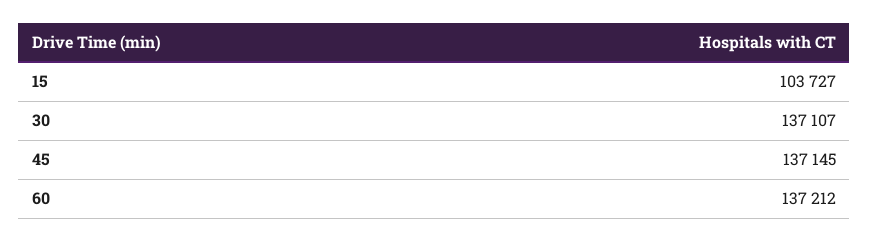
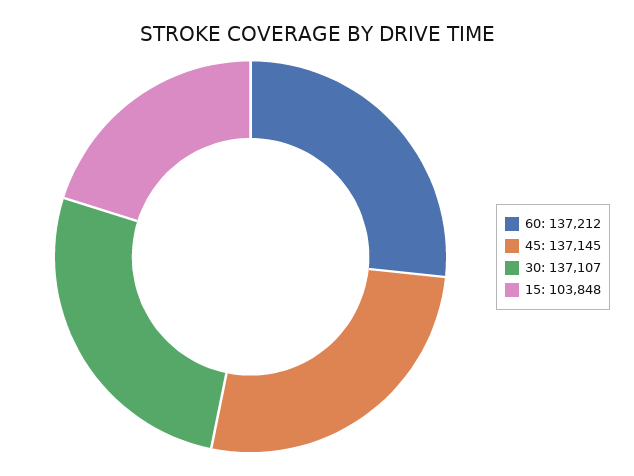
  {
-   "15": 103727,
+   "15": 103848,
    "30": 137107,
    "45": 137145,
    "60": 137212
  }

